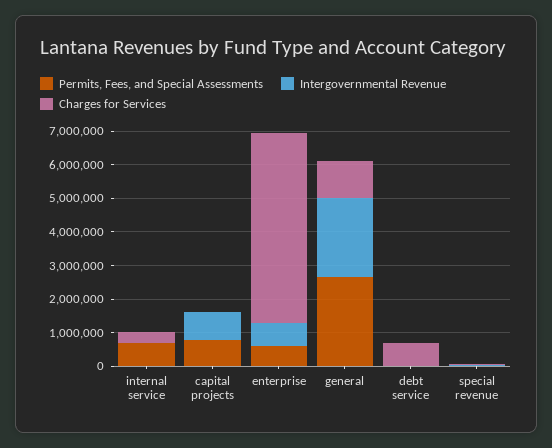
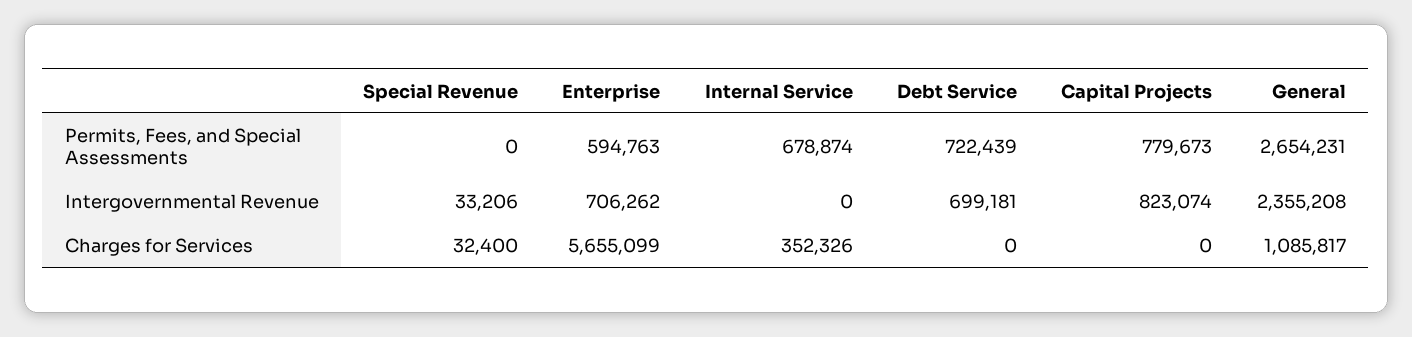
  {
    "Permits, Fees, and Special Assessments": {
      "internal service": 678874,
      "capital projects": 779673,
      "enterprise": 594763,
      "general": 2654231,
-     "debt service": 0,
+     "debt service": 722439,
      "special revenue": 0
    },
    "Intergovernmental Revenue": {
      "internal service": 0,
      "capital projects": 823074,
      "enterprise": 706262,
      "general": 2355208,
-     "debt service": 0,
+     "debt service": 699181,
      "special revenue": 33206
    },
    "Charges for Services": {
      "internal service": 352326,
      "capital projects": 0,
      "enterprise": 5655099,
      "general": 1085817,
-     "debt service": 750000,
+     "debt service": 0,
      "special revenue": 32400
    }
  }

